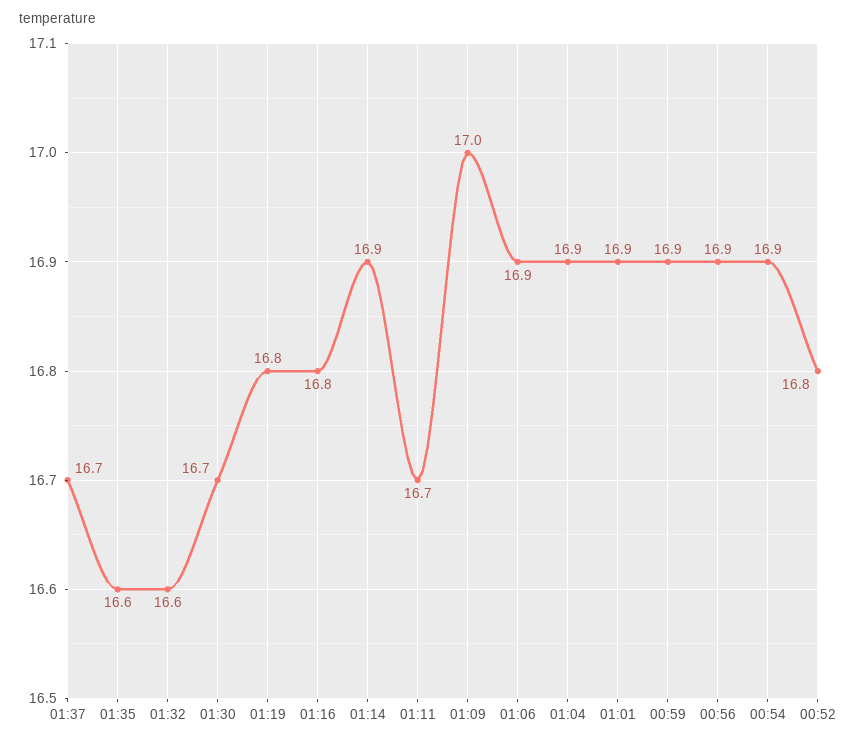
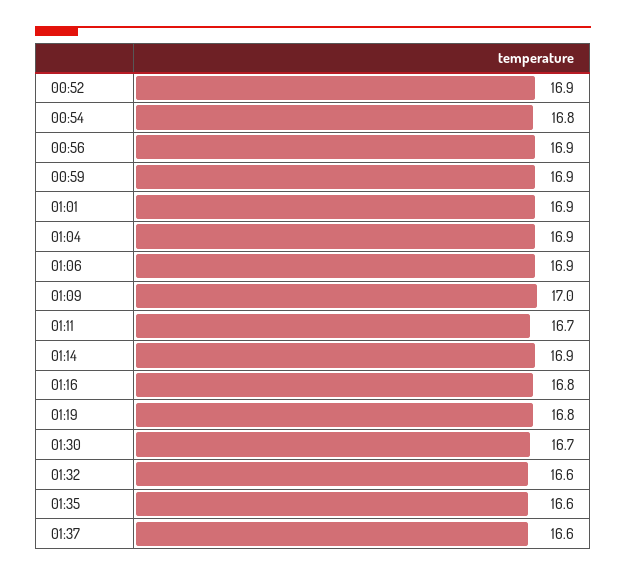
  {
-   "01:37": 16.7,
+   "01:37": 16.6,
    "01:35": 16.6,
    "01:32": 16.6,
    "01:30": 16.7,
    "01:19": 16.8,
    "01:16": 16.8,
    "01:14": 16.9,
    "01:11": 16.7,
    "01:09": 17,
    "01:06": 16.9,
    "01:04": 16.9,
    "01:01": 16.9,
    "00:59": 16.9,
    "00:56": 16.9,
-   "00:54": 16.9,
+   "00:54": 16.8,
-   "00:52": 16.8
+   "00:52": 16.9
  }

